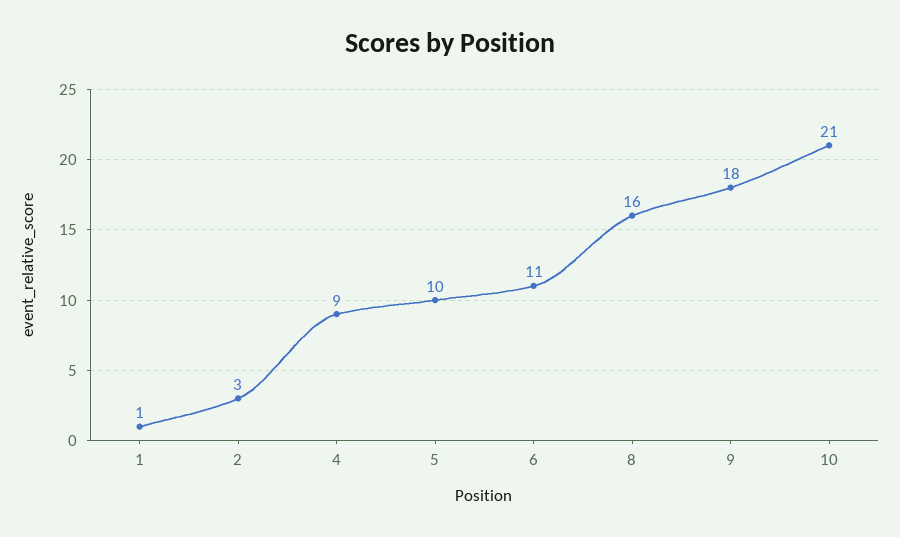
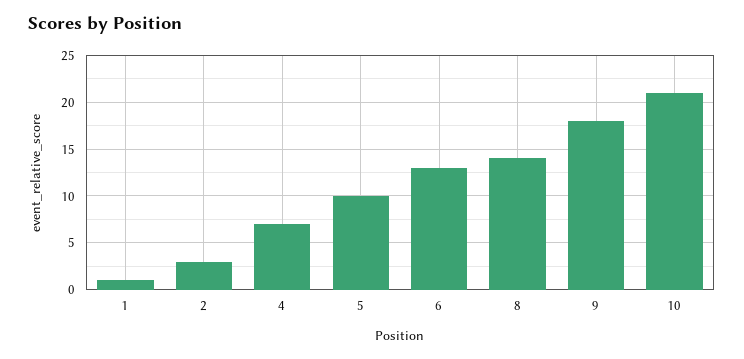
  {
    "1": 1,
    "2": 3,
-   "4": 9,
+   "4": 7,
    "5": 10,
-   "6": 11,
+   "6": 13,
-   "8": 16,
+   "8": 14,
    "9": 18,
    "10": 21
  }

